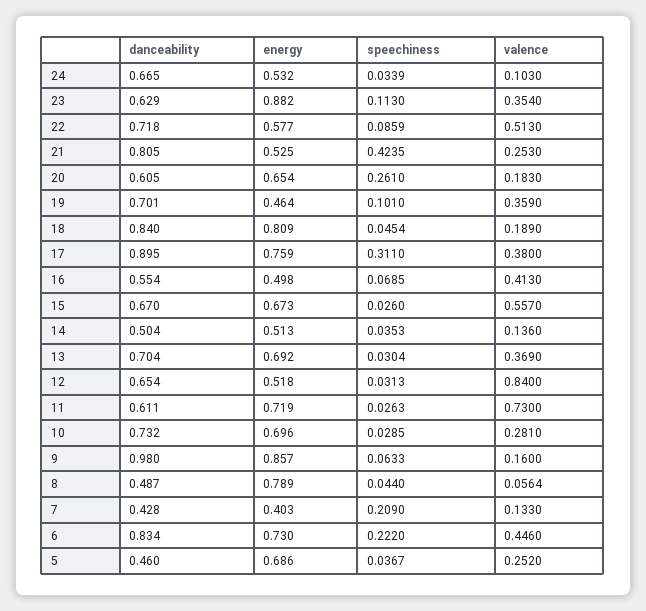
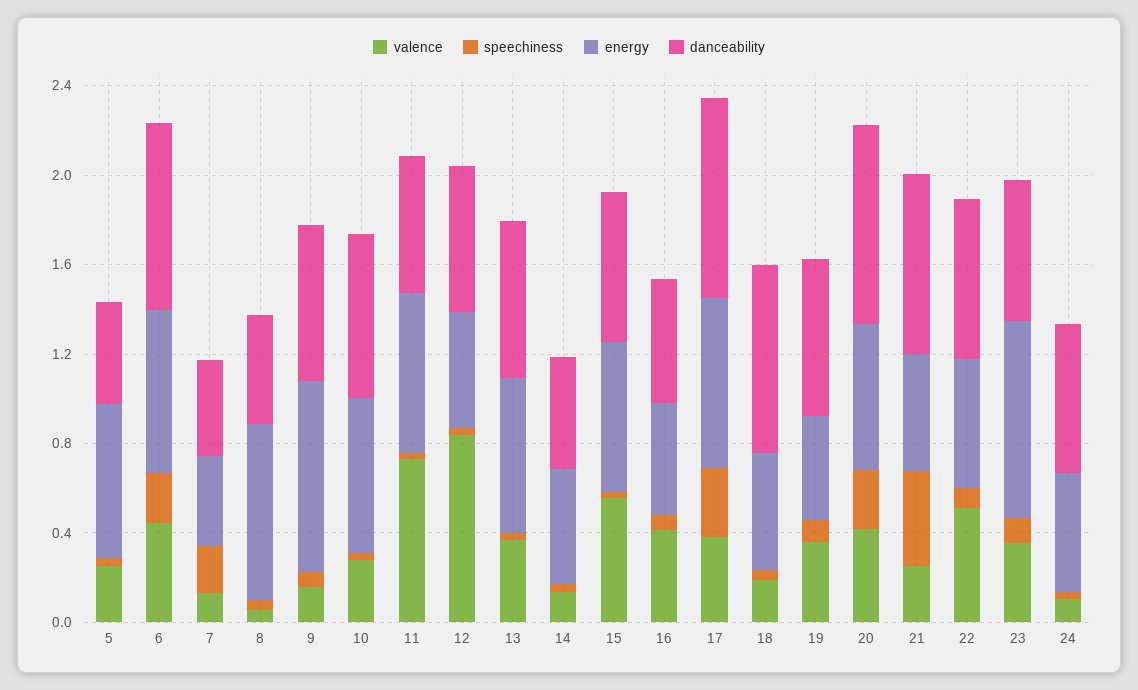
  {
    "danceability": {
      "24": 0.665,
      "23": 0.629,
      "22": 0.718,
      "21": 0.805,
-     "20": 0.605,
+     "20": 0.9,
      "19": 0.701,
      "18": 0.84,
      "17": 0.895,
      "16": 0.554,
      "15": 0.67,
      "14": 0.504,
      "13": 0.704,
      "12": 0.654,
      "11": 0.611,
      "10": 0.732,
-     "9": 0.98,
+     "9": 0.7,
      "8": 0.487,
      "7": 0.428,
      "6": 0.834,
      "5": 0.46
    },
    "energy": {
      "24": 0.532,
      "23": 0.882,
      "22": 0.577,
      "21": 0.525,
      "20": 0.654,
      "19": 0.464,
-     "18": 0.809,
+     "18": 0.5,
      "17": 0.759,
      "16": 0.498,
      "15": 0.673,
      "14": 0.513,
      "13": 0.692,
      "12": 0.518,
      "11": 0.719,
      "10": 0.696,
      "9": 0.857,
      "8": 0.789,
      "7": 0.403,
      "6": 0.73,
      "5": 0.686
    },
    "speechiness": {
      "24": 0.0339,
      "23": 0.113,
      "22": 0.0859,
      "21": 0.4235,
      "20": 0.261,
      "19": 0.101,
      "18": 0.0454,
      "17": 0.311,
      "16": 0.0685,
      "15": 0.026,
      "14": 0.0353,
      "13": 0.0304,
      "12": 0.0313,
      "11": 0.0263,
      "10": 0.0285,
      "9": 0.0633,
      "8": 0.044,
      "7": 0.209,
      "6": 0.222,
      "5": 0.0367
    },
    "valence": {
      "24": 0.103,
      "23": 0.354,
      "22": 0.513,
      "21": 0.253,
-     "20": 0.183,
+     "20": 0.4,
      "19": 0.359,
      "18": 0.189,
      "17": 0.38,
      "16": 0.413,
      "15": 0.557,
      "14": 0.136,
      "13": 0.369,
      "12": 0.84,
      "11": 0.73,
      "10": 0.281,
      "9": 0.16,
      "8": 0.0564,
      "7": 0.133,
      "6": 0.446,
      "5": 0.252
    }
  }

